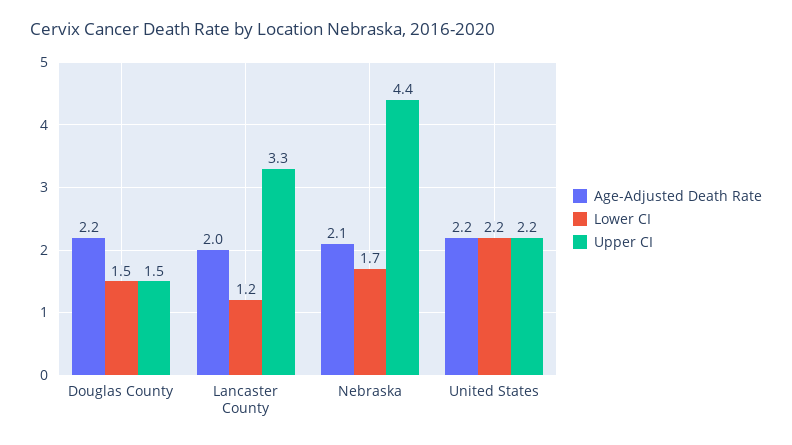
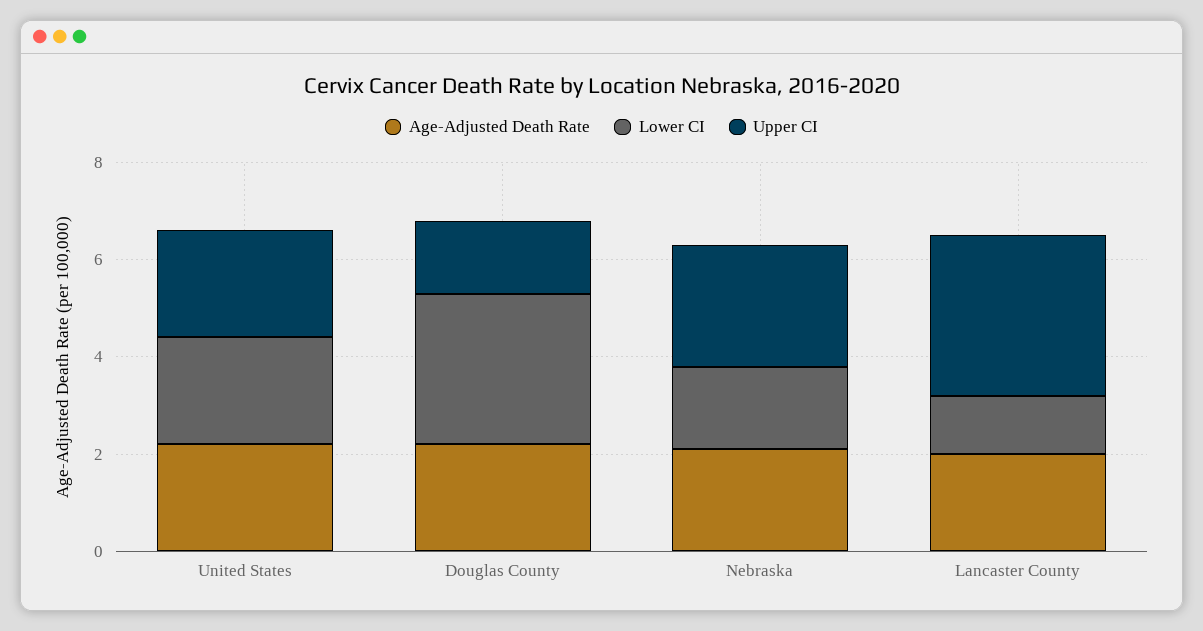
  {
    "Age-Adjusted Death Rate": {
      "Douglas County": 2.2,
      "Lancaster County": 2,
      "Nebraska": 2.1,
      "United States": 2.2
    },
    "Lower CI": {
-     "Douglas County": 1.5,
+     "Douglas County": 3,
      "Lancaster County": 1.2,
      "Nebraska": 1.7,
      "United States": 2.2
    },
    "Upper CI": {
      "Douglas County": 1.5,
      "Lancaster County": 3.3,
-     "Nebraska": 4.4,
+     "Nebraska": 2.5,
      "United States": 2.2
    }
  }

